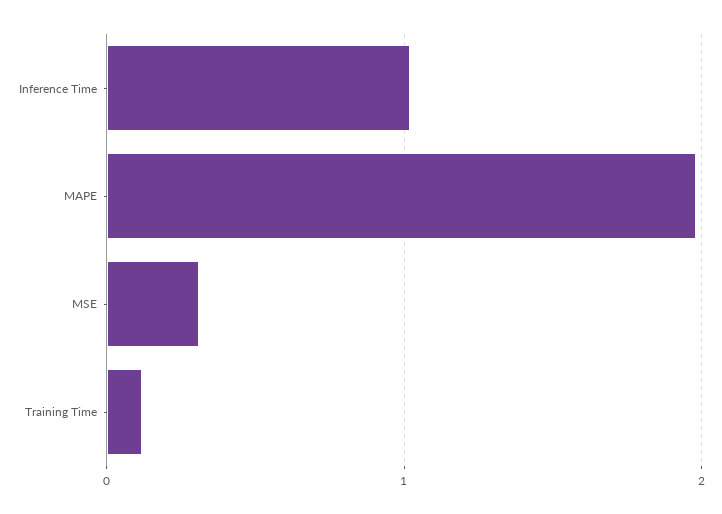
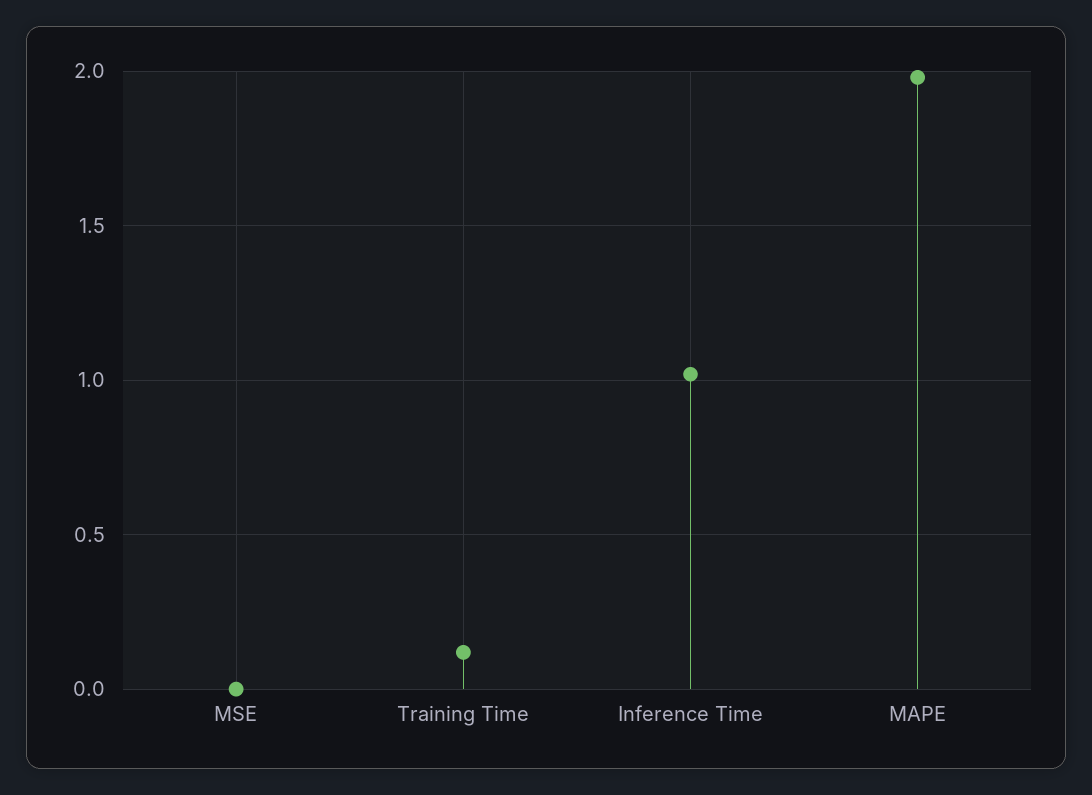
  {
    "Inference Time": 1,
    "MAPE": 2,
-   "MSE": 0.3,
+   "MSE": 0,
    "Training Time": 0.1
  }

